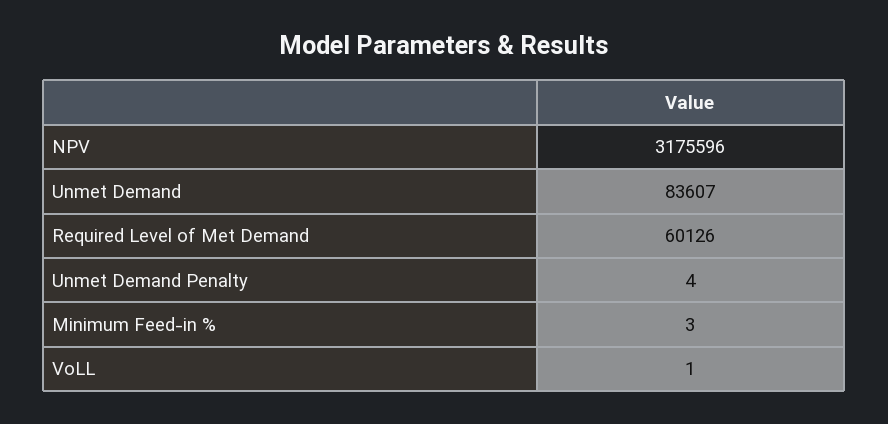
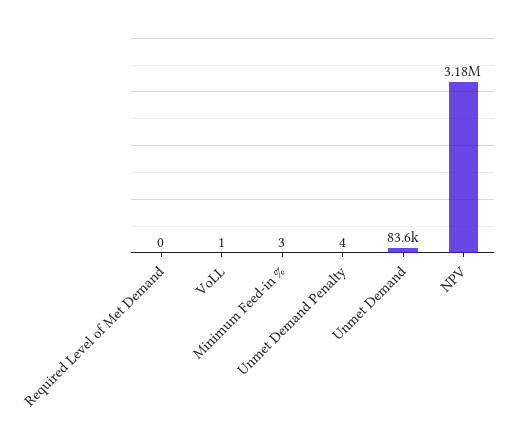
  {
    "NPV": 3175596,
    "Unmet Demand": 83607,
-   "Required Level of Met Demand": 60126,
+   "Required Level of Met Demand": 0,
    "Unmet Demand Penalty": 4,
    "Minimum Feed-in %": 3,
    "VoLL": 1
  }

